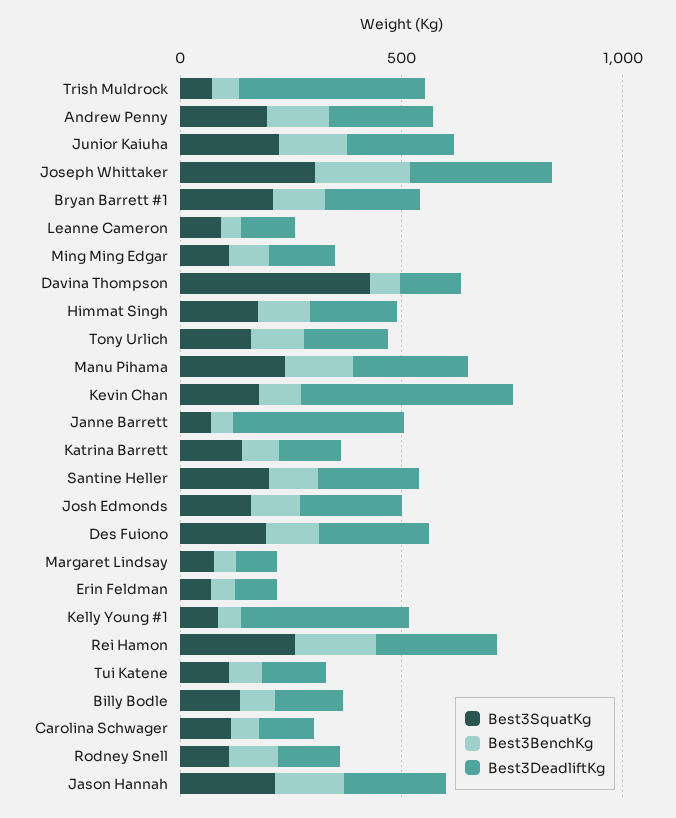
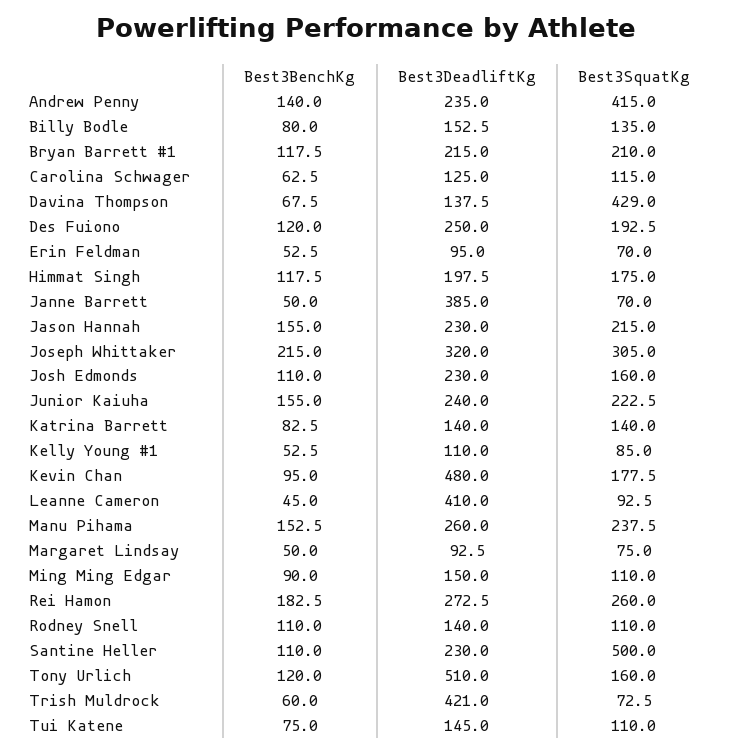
  {
    "Best3SquatKg": {
      "Trish Muldrock": 72.5,
-     "Andrew Penny": 200,
+     "Andrew Penny": 415,
      "Junior Kaiuha": 222.5,
      "Joseph Whittaker": 305,
      "Bryan Barrett #1": 210,
      "Leanne Cameron": 92.5,
      "Ming Ming Edgar": 110,
      "Davina Thompson": 429,
      "Himmat Singh": 175,
      "Tony Urlich": 160,
      "Manu Pihama": 237.5,
      "Kevin Chan": 177.5,
      "Janne Barrett": 70,
      "Katrina Barrett": 140,
-     "Santine Heller": 200,
+     "Santine Heller": 500,
      "Josh Edmonds": 160,
      "Des Fuiono": 192.5,
      "Margaret Lindsay": 75,
      "Erin Feldman": 70,
      "Kelly Young #1": 85,
      "Rei Hamon": 260,
      "Tui Katene": 110,
      "Billy Bodle": 135,
      "Carolina Schwager": 115,
      "Rodney Snell": 110,
      "Jason Hannah": 215
    },
    "Best3BenchKg": {
      "Trish Muldrock": 60,
      "Andrew Penny": 140,
      "Junior Kaiuha": 155,
      "Joseph Whittaker": 215,
      "Bryan Barrett #1": 117.5,
      "Leanne Cameron": 45,
      "Ming Ming Edgar": 90,
      "Davina Thompson": 67.5,
      "Himmat Singh": 117.5,
      "Tony Urlich": 120,
      "Manu Pihama": 152.5,
      "Kevin Chan": 95,
      "Janne Barrett": 50,
      "Katrina Barrett": 82.5,
      "Santine Heller": 110,
      "Josh Edmonds": 110,
      "Des Fuiono": 120,
      "Margaret Lindsay": 50,
      "Erin Feldman": 52.5,
      "Kelly Young #1": 52.5,
      "Rei Hamon": 182.5,
      "Tui Katene": 75,
      "Billy Bodle": 80,
      "Carolina Schwager": 62.5,
      "Rodney Snell": 110,
      "Jason Hannah": 155
    },
    "Best3DeadliftKg": {
      "Trish Muldrock": 421,
      "Andrew Penny": 235,
      "Junior Kaiuha": 240,
      "Joseph Whittaker": 320,
      "Bryan Barrett #1": 215,
-     "Leanne Cameron": 100,
+     "Leanne Cameron": 410,
      "Ming Ming Edgar": 150,
      "Davina Thompson": 137.5,
      "Himmat Singh": 197.5,
-     "Tony Urlich": 200,
+     "Tony Urlich": 510,
      "Manu Pihama": 260,
      "Kevin Chan": 480,
      "Janne Barrett": 385,
      "Katrina Barrett": 140,
      "Santine Heller": 230,
      "Josh Edmonds": 230,
      "Des Fuiono": 250,
      "Margaret Lindsay": 92.5,
      "Erin Feldman": 95,
-     "Kelly Young #1": 400,
+     "Kelly Young #1": 110,
      "Rei Hamon": 272.5,
      "Tui Katene": 145,
      "Billy Bodle": 152.5,
      "Carolina Schwager": 125,
      "Rodney Snell": 140,
      "Jason Hannah": 230
    }
  }

